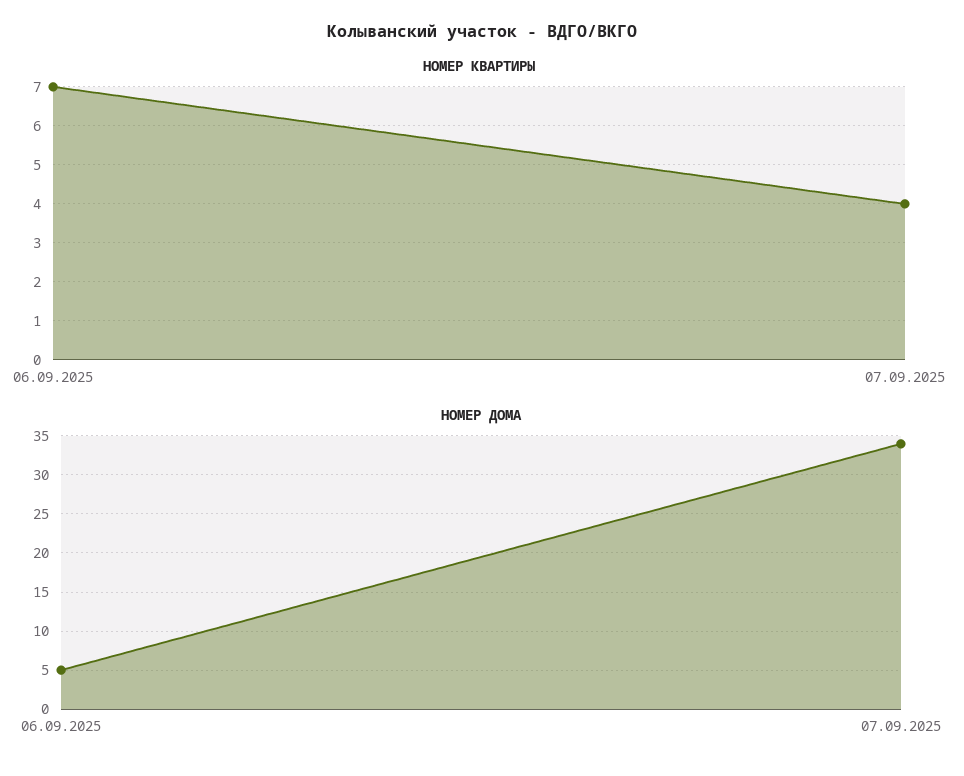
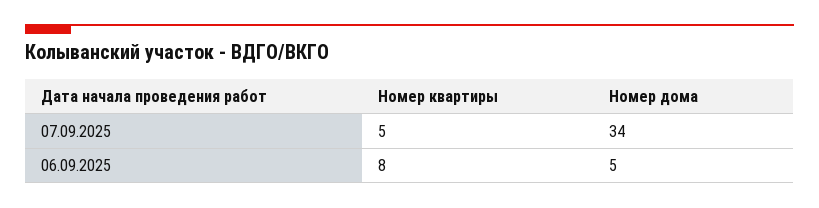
  {
    "НОМЕР КВАРТИРЫ": {
-     "06.09.2025": 7,
+     "06.09.2025": 8,
-     "07.09.2025": 4
+     "07.09.2025": 5
    },
    "НОМЕР ДОМА": {
      "06.09.2025": 5,
      "07.09.2025": 34
    }
  }

